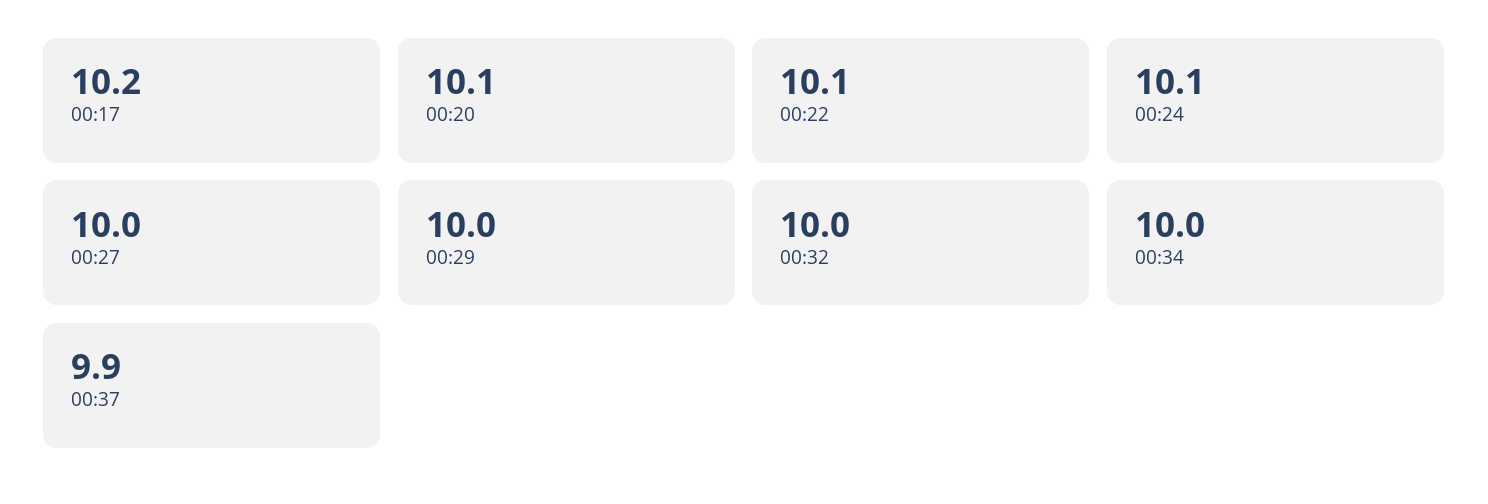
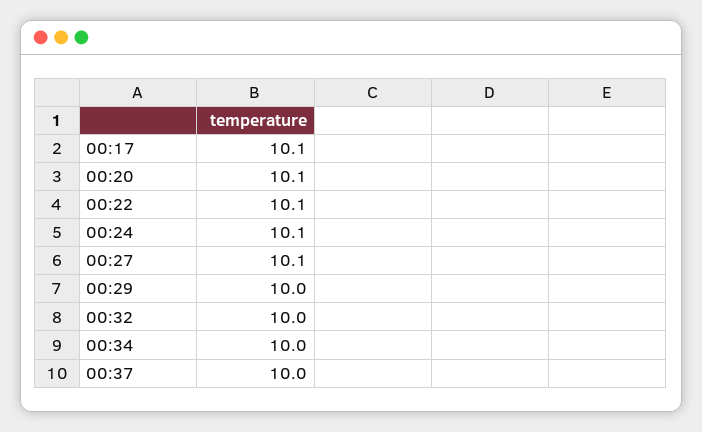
  {
-   "00:17": 10.2,
+   "00:17": 10.1,
    "00:20": 10.1,
    "00:22": 10.1,
    "00:24": 10.1,
-   "00:27": 10,
+   "00:27": 10.1,
    "00:29": 10,
    "00:32": 10,
    "00:34": 10,
-   "00:37": 9.9
+   "00:37": 10
  }

